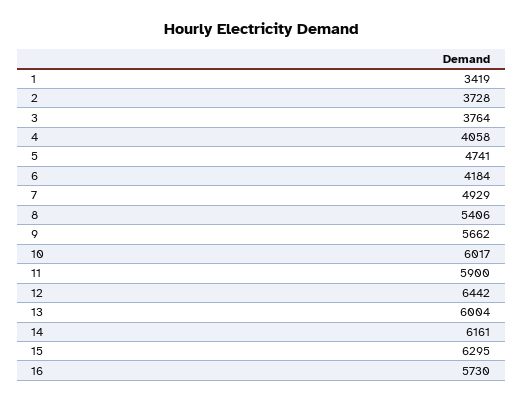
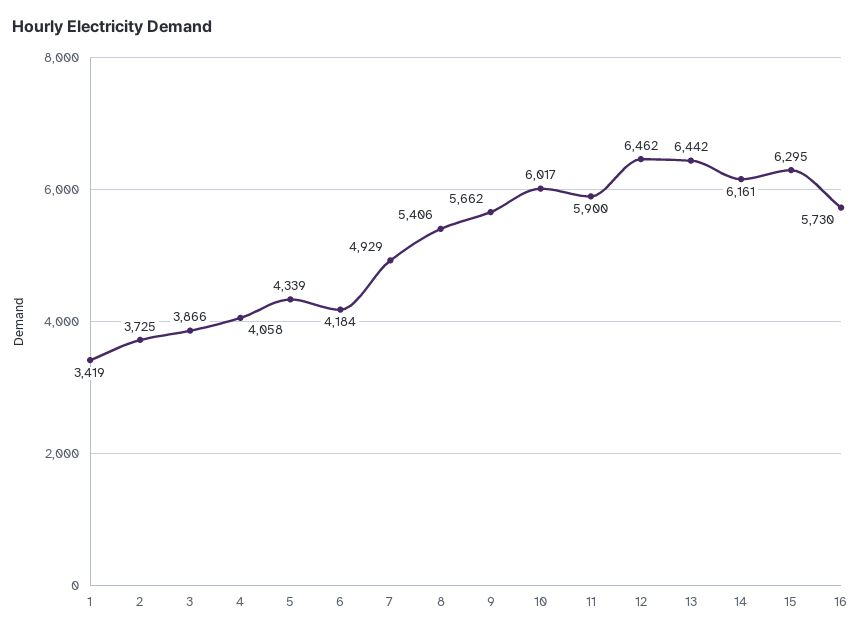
  {
    "1": 3419,
-   "2": 3728,
+   "2": 3725,
-   "3": 3764,
+   "3": 3866,
    "4": 4058,
-   "5": 4741,
+   "5": 4339,
    "6": 4184,
    "7": 4929,
    "8": 5406,
    "9": 5662,
    "10": 6017,
    "11": 5900,
-   "12": 6442,
+   "12": 6462,
-   "13": 6004,
+   "13": 6442,
    "14": 6161,
    "15": 6295,
    "16": 5730
  }

